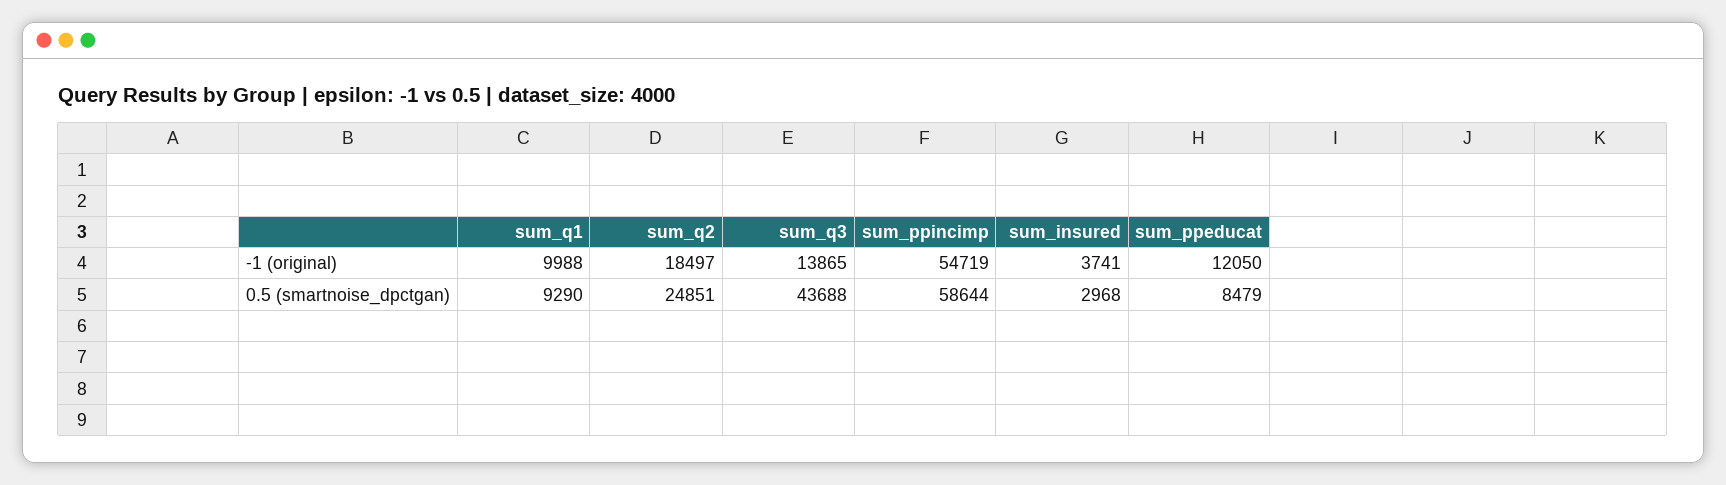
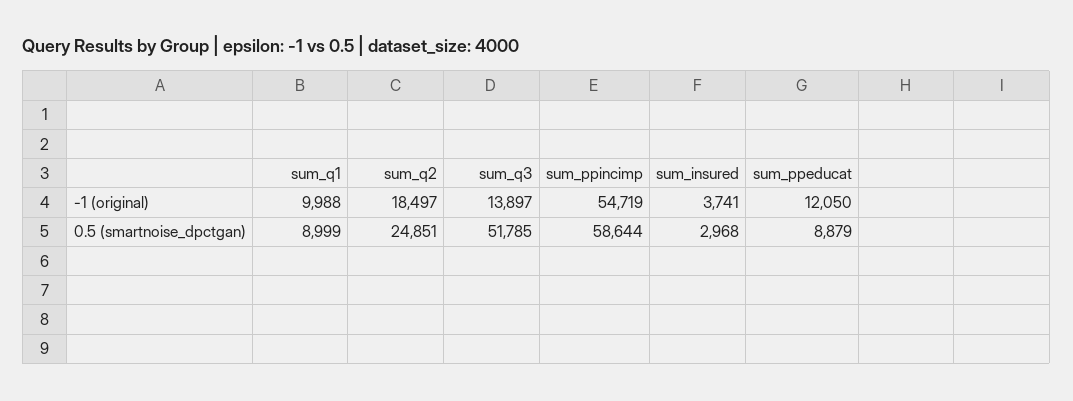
  {
    "sum_q1": {
      "-1 (original)": 9988,
-     "0.5 (smartnoise_dpctgan)": 9290
+     "0.5 (smartnoise_dpctgan)": 8999
    },
    "sum_q2": {
      "-1 (original)": 18497,
      "0.5 (smartnoise_dpctgan)": 24851
    },
    "sum_q3": {
-     "-1 (original)": 13865,
+     "-1 (original)": 13897,
-     "0.5 (smartnoise_dpctgan)": 43688
+     "0.5 (smartnoise_dpctgan)": 51785
    },
    "sum_ppincimp": {
      "-1 (original)": 54719,
      "0.5 (smartnoise_dpctgan)": 58644
    },
    "sum_insured": {
      "-1 (original)": 3741,
      "0.5 (smartnoise_dpctgan)": 2968
    },
    "sum_ppeducat": {
      "-1 (original)": 12050,
-     "0.5 (smartnoise_dpctgan)": 8479
+     "0.5 (smartnoise_dpctgan)": 8879
    }
  }

